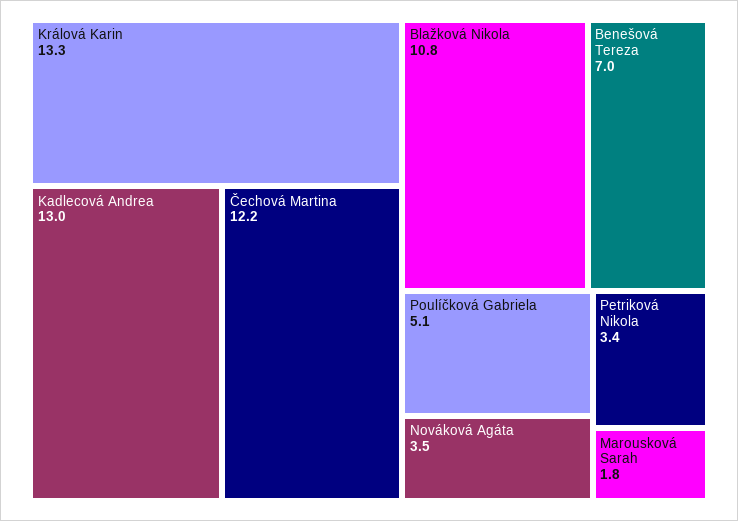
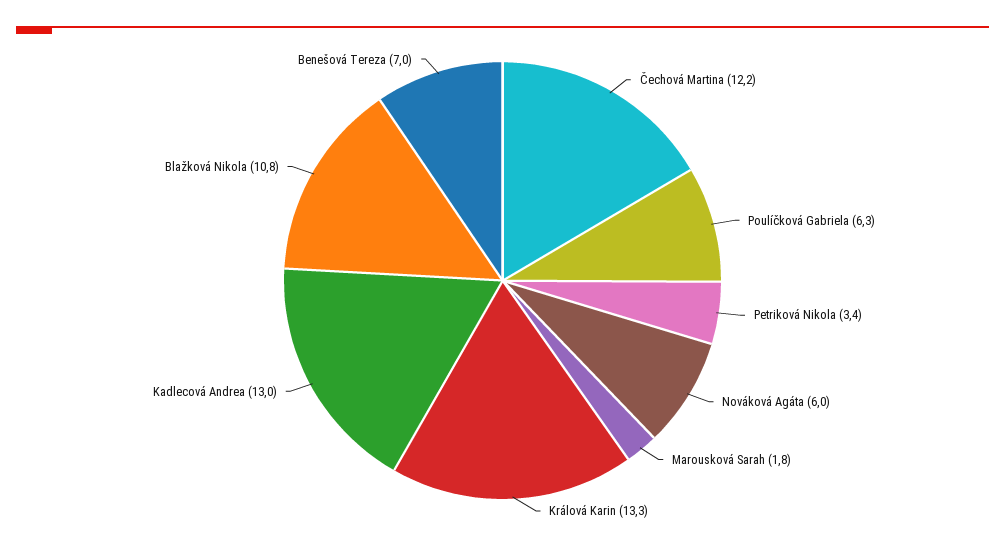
  {
    "Králová Karin": 13.3,
    "Kadlecová Andrea": 13,
    "Čechová Martina": 12.2,
    "Blažková Nikola": 10.8,
    "Benešová Tereza": 7,
-   "Poulíčková Gabriela": 5.1,
+   "Poulíčková Gabriela": 6.3,
-   "Nováková Agáta": 3.5,
+   "Nováková Agáta": 6,
    "Petriková Nikola": 3.4,
    "Marousková Sarah": 1.8
  }

